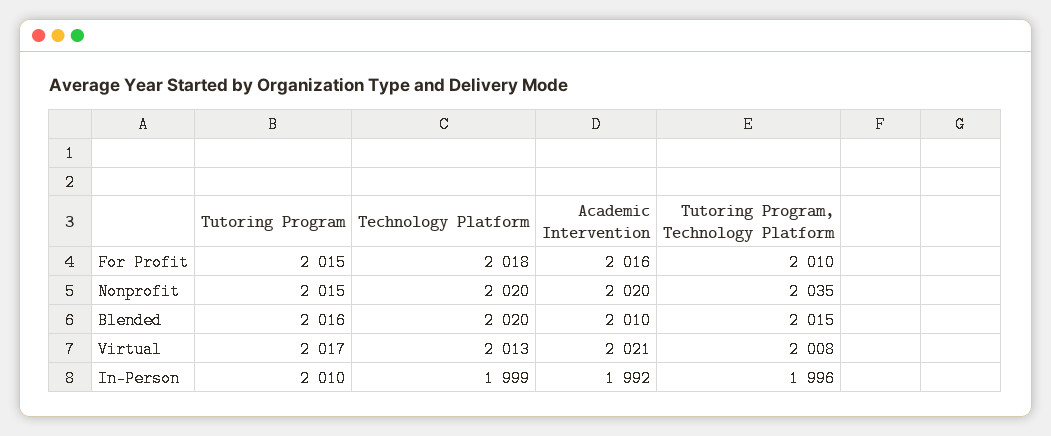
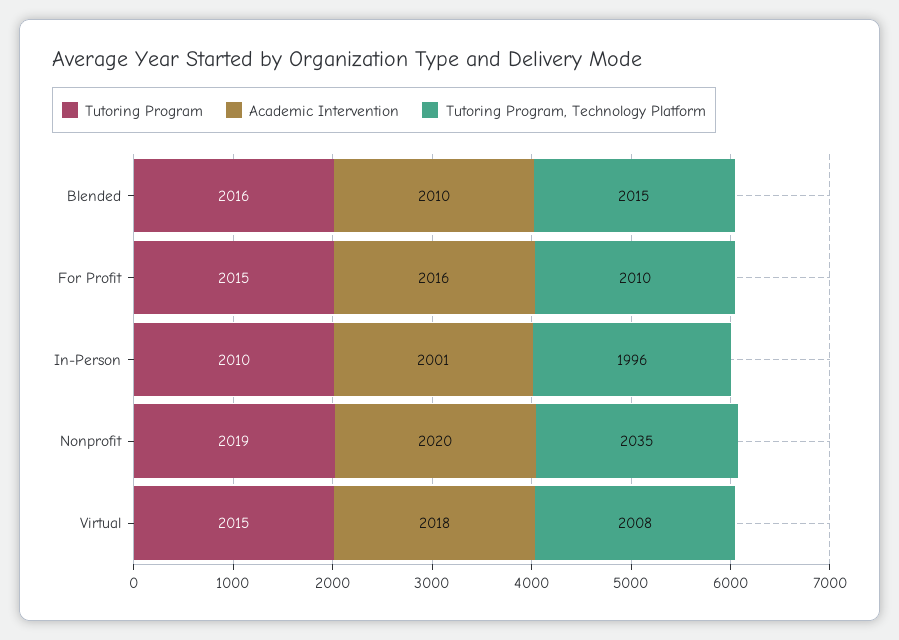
  {
    "Tutoring Program": {
      "For Profit": 2015,
-     "Nonprofit": 2015,
+     "Nonprofit": 2019,
      "Blended": 2016,
-     "Virtual": 2017,
+     "Virtual": 2015,
      "In-Person": 2010
    },
-   "Technology Platform": {
-     "For Profit": 2018,
-     "Nonprofit": 2020,
-     "Blended": 2020,
-     "Virtual": 2013,
-     "In-Person": 1999
-   },
    "Academic Intervention": {
      "For Profit": 2016,
      "Nonprofit": 2020,
      "Blended": 2010,
-     "Virtual": 2021,
+     "Virtual": 2018,
-     "In-Person": 1992
+     "In-Person": 2001
    },
    "Tutoring Program, Technology Platform": {
      "For Profit": 2010,
      "Nonprofit": 2035,
      "Blended": 2015,
      "Virtual": 2008,
      "In-Person": 1996
    }
  }

